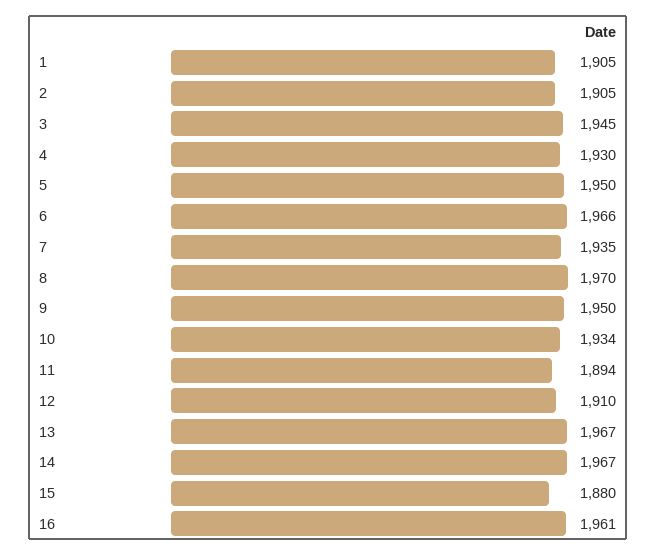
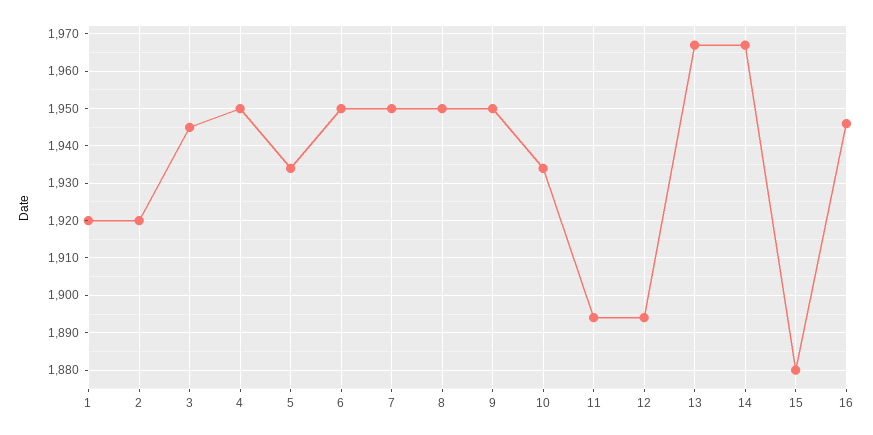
  {
-   "1": 1905,
+   "1": 1920,
-   "2": 1905,
+   "2": 1920,
    "3": 1945,
-   "4": 1930,
+   "4": 1950,
-   "5": 1950,
+   "5": 1935,
-   "6": 1966,
+   "6": 1950,
-   "7": 1935,
+   "7": 1950,
-   "8": 1970,
+   "8": 1950,
    "9": 1950,
    "10": 1934,
    "11": 1894,
-   "12": 1910,
+   "12": 1895,
    "13": 1967,
    "14": 1967,
    "15": 1880,
-   "16": 1961
+   "16": 1945
  }

